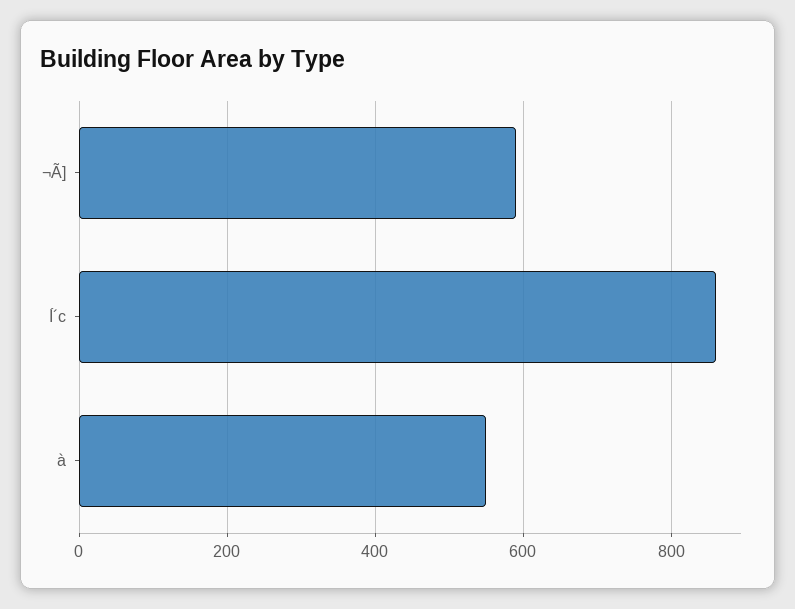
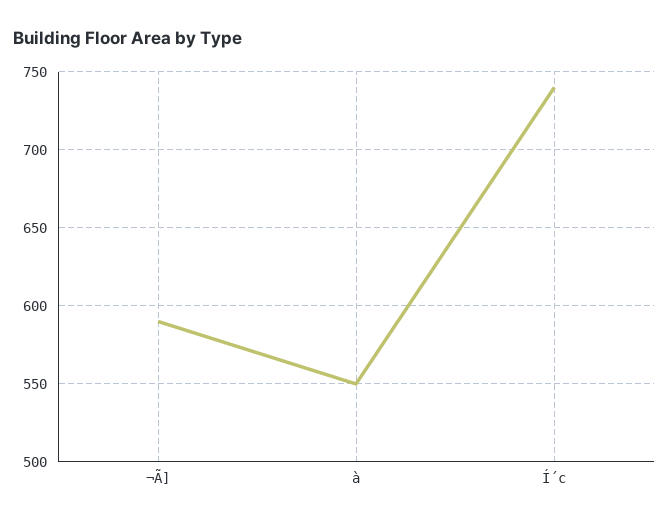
  {
    "¬Ã]": 590,
-   "Í´c": 860,
+   "Í´c": 740,
    "à": 550
  }

